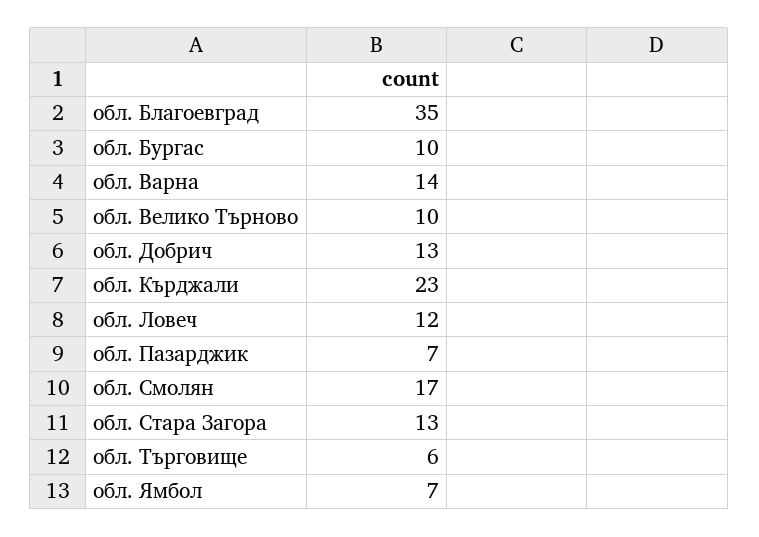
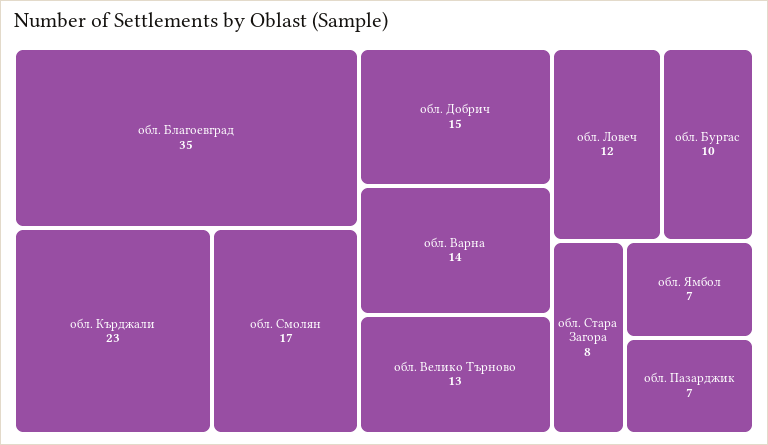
  {
    "обл. Благоевград": 35,
    "обл. Бургас": 10,
    "обл. Варна": 14,
-   "обл. Велико Търново": 10,
+   "обл. Велико Търново": 13,
-   "обл. Добрич": 13,
+   "обл. Добрич": 15,
    "обл. Кърджали": 23,
    "обл. Ловеч": 12,
    "обл. Пазарджик": 7,
    "обл. Смолян": 17,
-   "обл. Стара Загора": 13,
+   "обл. Стара Загора": 8,
-   "обл. Търговище": 6,
    "обл. Ямбол": 7
  }

